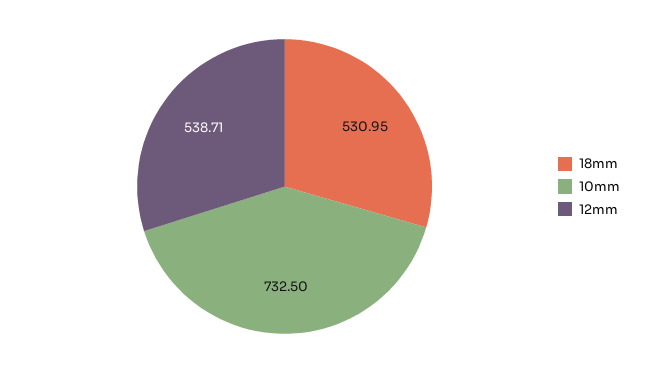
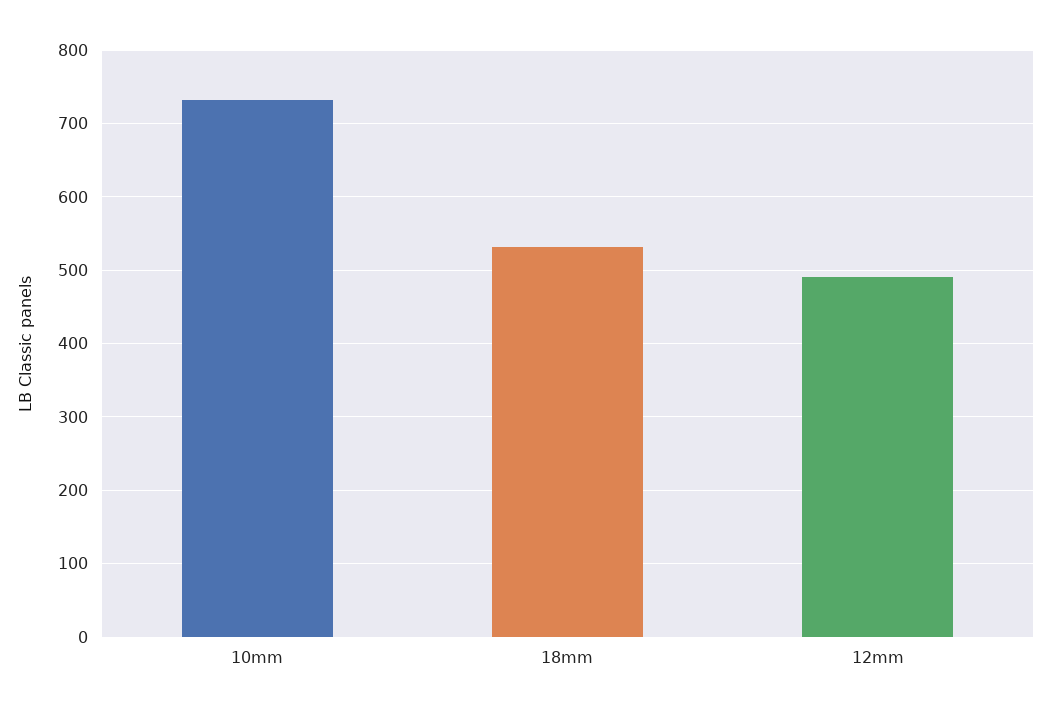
  {
    "18mm": 530.95,
    "10mm": 732.5,
-   "12mm": 538.71
+   "12mm": 490
  }

